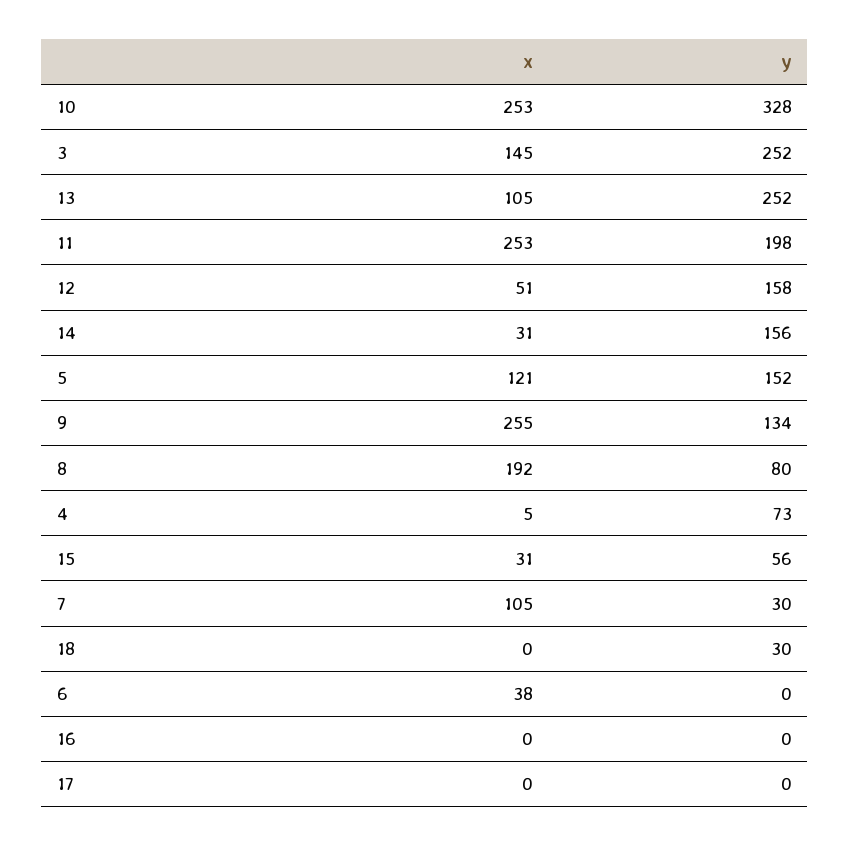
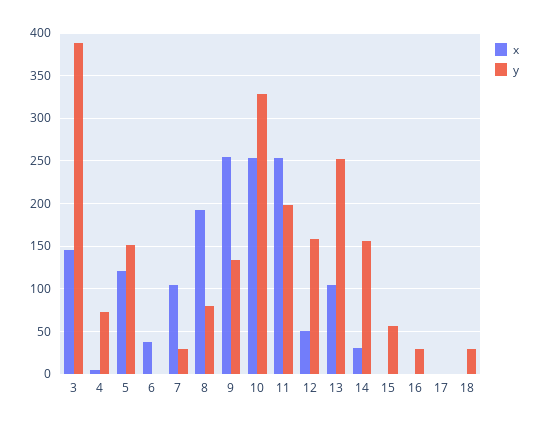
  {
    "x": {
      "10": 253,
      "3": 145,
      "13": 105,
      "11": 253,
      "12": 51,
      "14": 31,
      "5": 121,
      "9": 255,
      "8": 192,
      "4": 5,
-     "15": 31,
+     "15": 0,
      "7": 105,
      "18": 0,
      "6": 38,
      "16": 0,
      "17": 0
    },
    "y": {
      "10": 328,
-     "3": 252,
+     "3": 390,
      "13": 252,
      "11": 198,
      "12": 158,
      "14": 156,
      "5": 152,
      "9": 134,
      "8": 80,
      "4": 73,
      "15": 56,
      "7": 30,
      "18": 30,
      "6": 0,
-     "16": 0,
+     "16": 30,
      "17": 0
    }
  }

